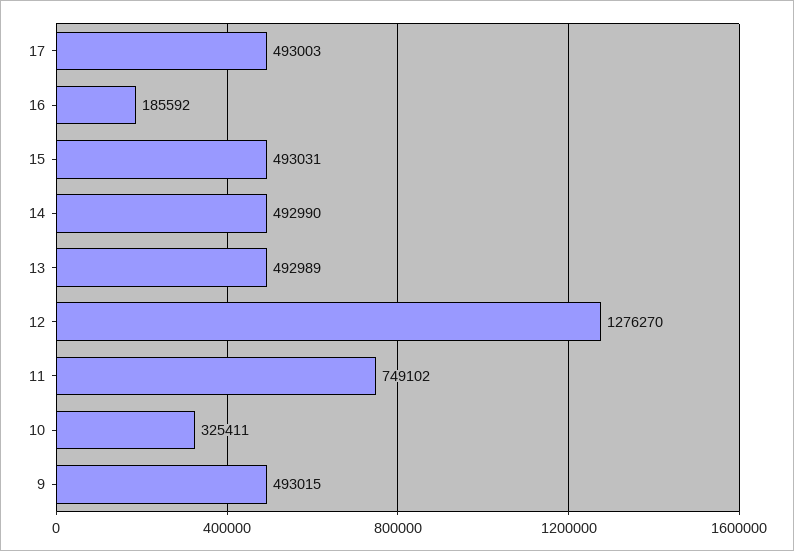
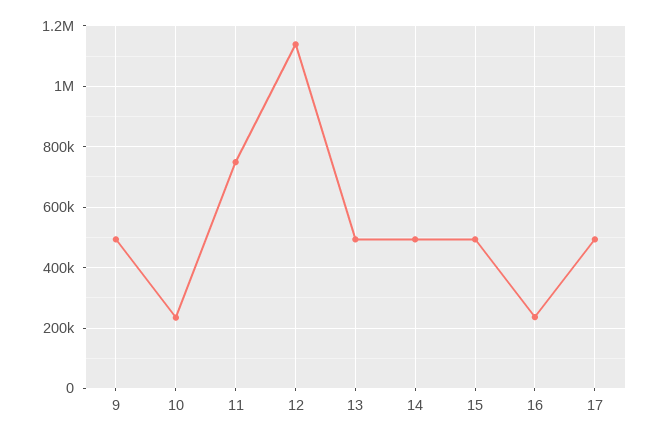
  {
    "17": 493003,
-   "16": 185592,
+   "16": 240000,
    "15": 493031,
    "14": 492990,
    "13": 492989,
-   "12": 1276270,
+   "12": 1140000,
    "11": 749102,
-   "10": 325411,
+   "10": 240000,
    "9": 493015
  }

